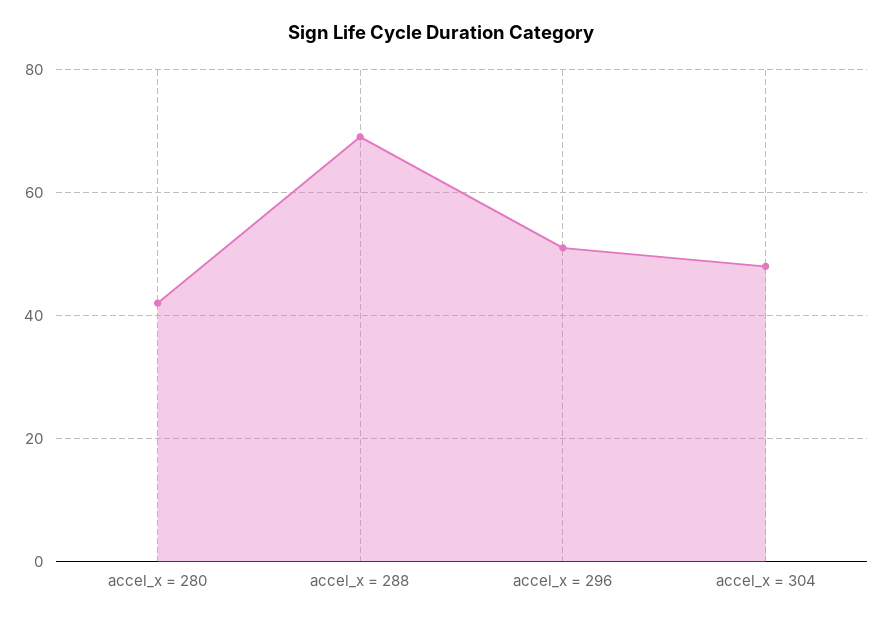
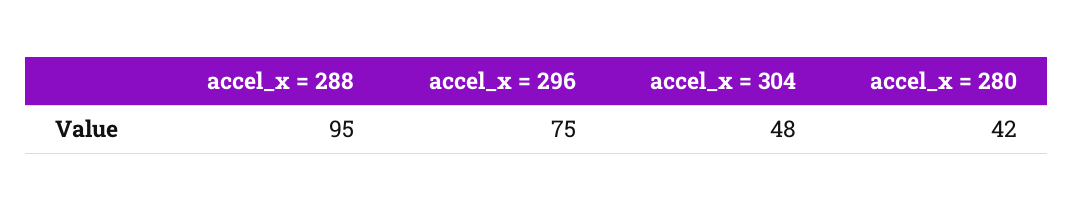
  {
    "accel_x = 280": 42,
-   "accel_x = 288": 70,
+   "accel_x = 288": 95,
-   "accel_x = 296": 50,
+   "accel_x = 296": 75,
    "accel_x = 304": 48
  }

